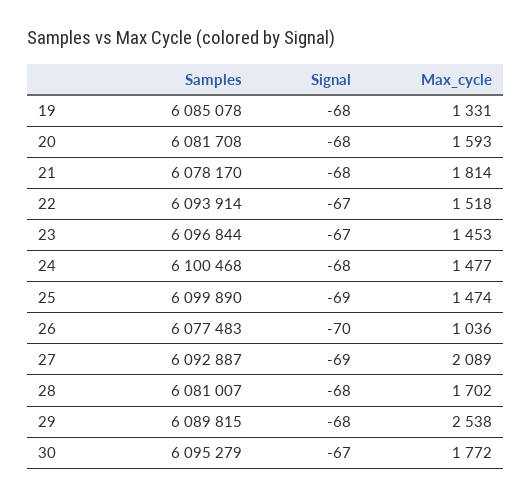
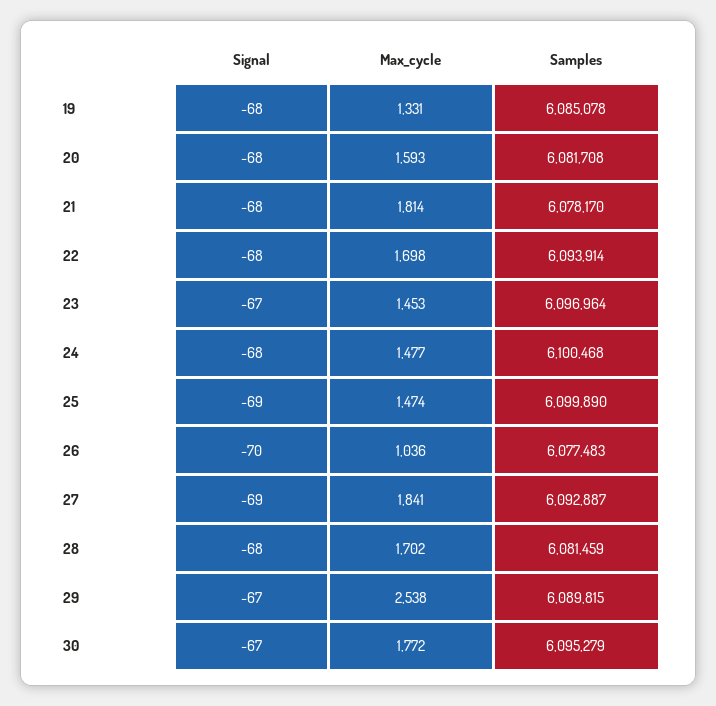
  {
    "Samples": {
      "19": 6085078,
      "20": 6081708,
      "21": 6078170,
      "22": 6093914,
-     "23": 6096844,
+     "23": 6096964,
      "24": 6100468,
      "25": 6099890,
      "26": 6077483,
      "27": 6092887,
-     "28": 6081007,
+     "28": 6081459,
      "29": 6089815,
      "30": 6095279
    },
    "Signal": {
      "19": -68,
      "20": -68,
      "21": -68,
-     "22": -67,
+     "22": -68,
      "23": -67,
      "24": -68,
      "25": -69,
      "26": -70,
      "27": -69,
      "28": -68,
-     "29": -68,
+     "29": -67,
      "30": -67
    },
    "Max_cycle": {
      "19": 1331,
      "20": 1593,
      "21": 1814,
-     "22": 1518,
+     "22": 1698,
      "23": 1453,
      "24": 1477,
      "25": 1474,
      "26": 1036,
-     "27": 2089,
+     "27": 1841,
      "28": 1702,
      "29": 2538,
      "30": 1772
    }
  }

